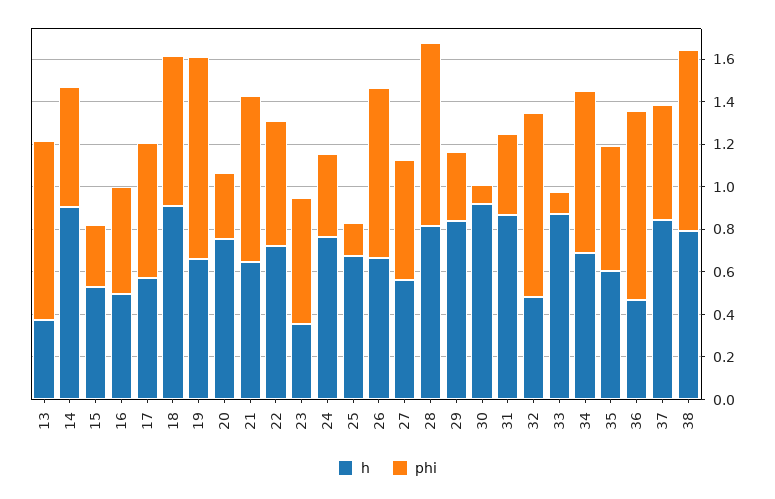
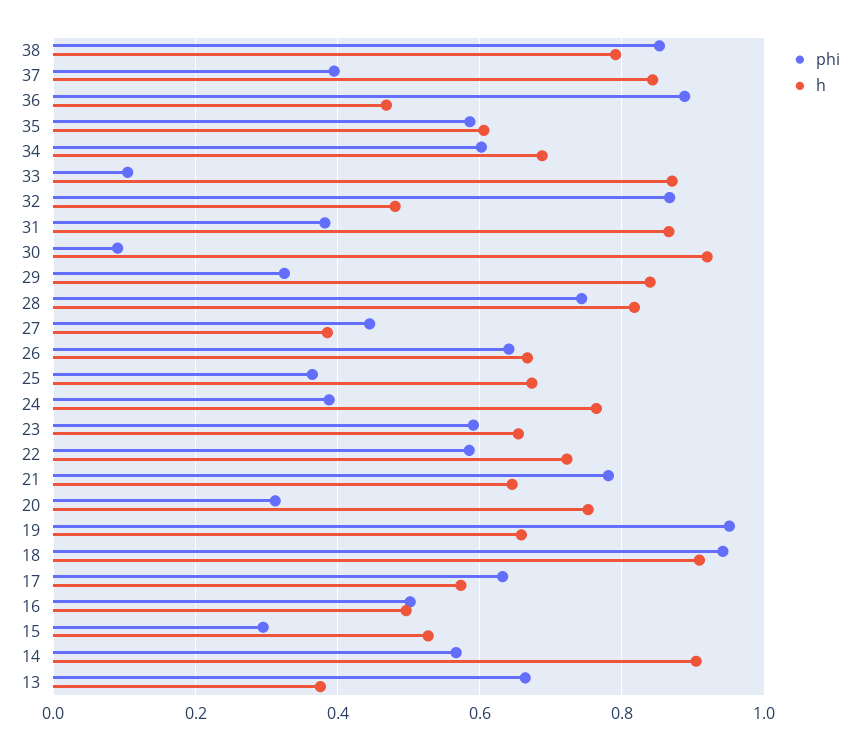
  {
    "h": {
      "13": 0.38,
      "14": 0.9,
      "15": 0.52,
      "16": 0.5,
      "17": 0.58,
      "18": 0.9,
      "19": 0.66,
      "20": 0.76,
      "21": 0.64,
      "22": 0.72,
-     "23": 0.35,
+     "23": 0.66,
      "24": 0.76,
      "25": 0.68,
      "26": 0.66,
-     "27": 0.55,
+     "27": 0.38,
      "28": 0.82,
      "29": 0.84,
      "30": 0.92,
      "31": 0.86,
      "32": 0.48,
      "33": 0.88,
      "34": 0.68,
      "35": 0.6,
      "36": 0.46,
      "37": 0.84,
      "38": 0.8
    },
    "phi": {
-     "13": 0.85,
+     "13": 0.66,
      "14": 0.56,
      "15": 0.3,
      "16": 0.5,
      "17": 0.64,
-     "18": 0.7,
+     "18": 0.94,
      "19": 0.96,
      "20": 0.32,
      "21": 0.78,
      "22": 0.58,
      "23": 0.6,
      "24": 0.38,
-     "25": 0.15,
+     "25": 0.36,
-     "26": 0.8,
+     "26": 0.64,
-     "27": 0.55,
+     "27": 0.44,
-     "28": 0.85,
+     "28": 0.74,
      "29": 0.32,
      "30": 0.1,
      "31": 0.38,
      "32": 0.86,
      "33": 0.1,
-     "34": 0.75,
+     "34": 0.6,
      "35": 0.58,
      "36": 0.88,
-     "37": 0.55,
+     "37": 0.4,
      "38": 0.86
    }
  }

